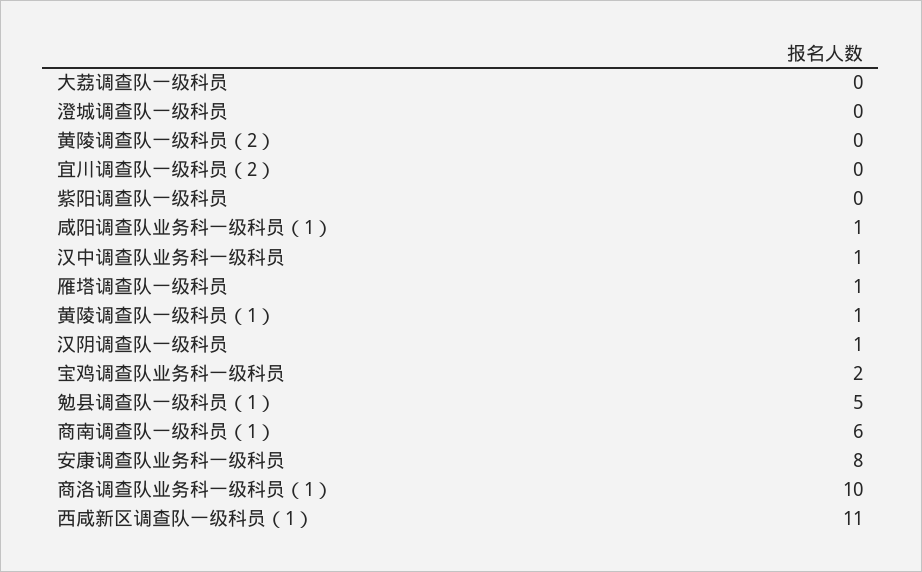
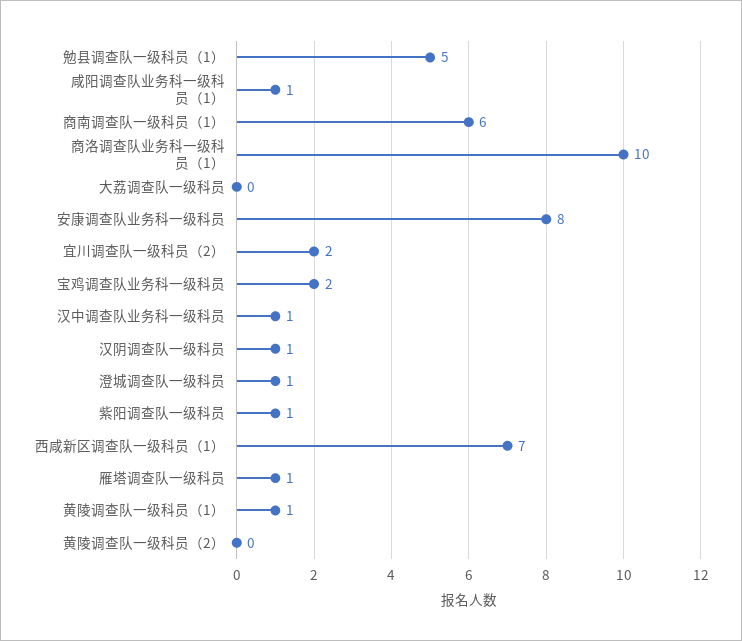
  {
    "大荔调查队一级科员": 0,
-   "澄城调查队一级科员": 0,
+   "澄城调查队一级科员": 1,
    "黄陵调查队一级科员（2）": 0,
-   "宜川调查队一级科员（2）": 0,
+   "宜川调查队一级科员（2）": 2,
-   "紫阳调查队一级科员": 0,
+   "紫阳调查队一级科员": 1,
    "咸阳调查队业务科一级科员（1）": 1,
    "汉中调查队业务科一级科员": 1,
    "雁塔调查队一级科员": 1,
    "黄陵调查队一级科员（1）": 1,
    "汉阴调查队一级科员": 1,
    "宝鸡调查队业务科一级科员": 2,
    "勉县调查队一级科员（1）": 5,
    "商南调查队一级科员（1）": 6,
    "安康调查队业务科一级科员": 8,
    "商洛调查队业务科一级科员（1）": 10,
-   "西咸新区调查队一级科员（1）": 11
+   "西咸新区调查队一级科员（1）": 7
  }

